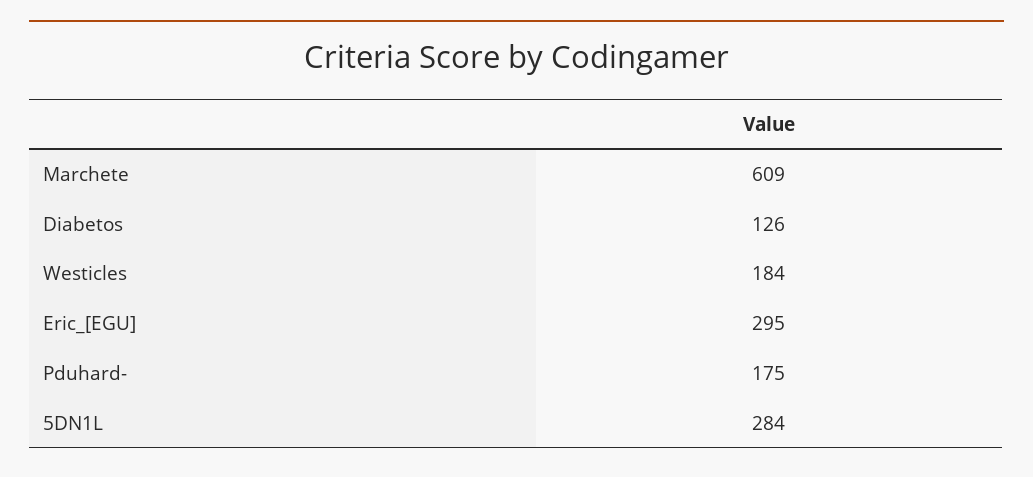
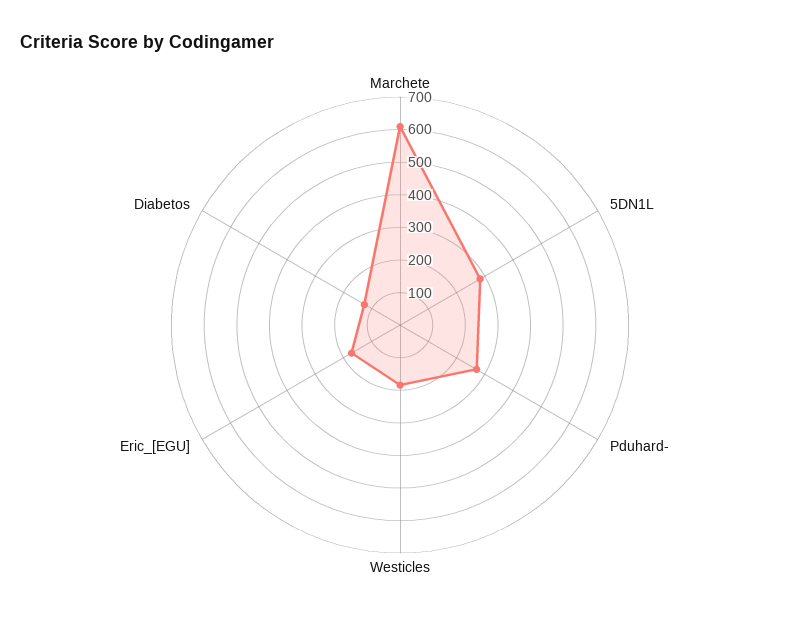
  {
    "Marchete": 609,
    "Diabetos": 126,
    "Westicles": 184,
-   "Eric_[EGU]": 295,
+   "Eric_[EGU]": 175,
-   "Pduhard-": 175,
+   "Pduhard-": 275,
    "5DN1L": 284
  }

